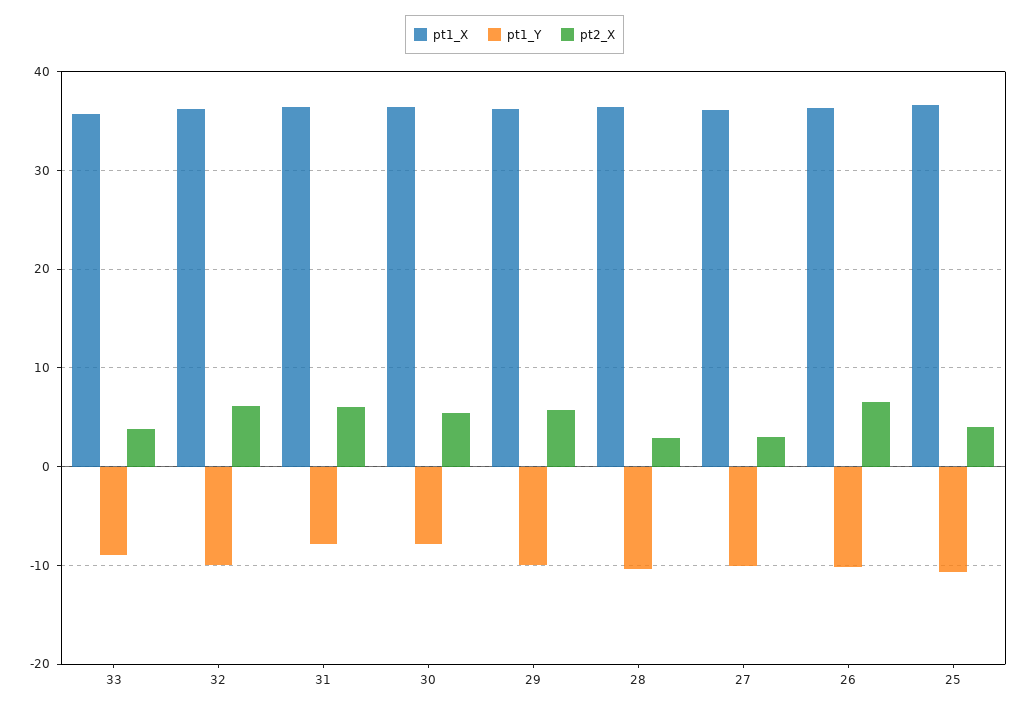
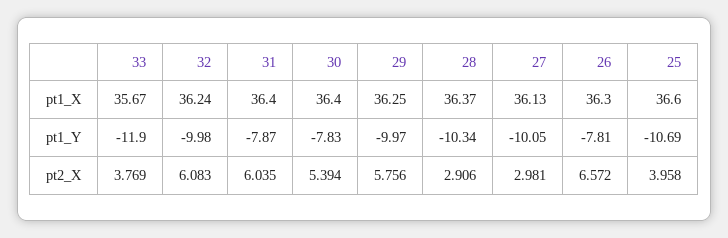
  {
    "pt1_X": {
      "33": 35.67,
      "32": 36.24,
      "31": 36.4,
      "30": 36.4,
      "29": 36.25,
      "28": 36.37,
      "27": 36.13,
      "26": 36.3,
      "25": 36.6
    },
    "pt1_Y": {
-     "33": -9,
+     "33": -11.9,
      "32": -9.98,
      "31": -7.87,
      "30": -7.83,
      "29": -9.97,
      "28": -10.34,
      "27": -10.05,
-     "26": -10,
+     "26": -7.81,
      "25": -10.69
    },
    "pt2_X": {
      "33": 3.769,
      "32": 6.083,
      "31": 6.035,
      "30": 5.394,
      "29": 5.756,
      "28": 2.906,
      "27": 2.981,
      "26": 6.572,
      "25": 3.958
    }
  }

